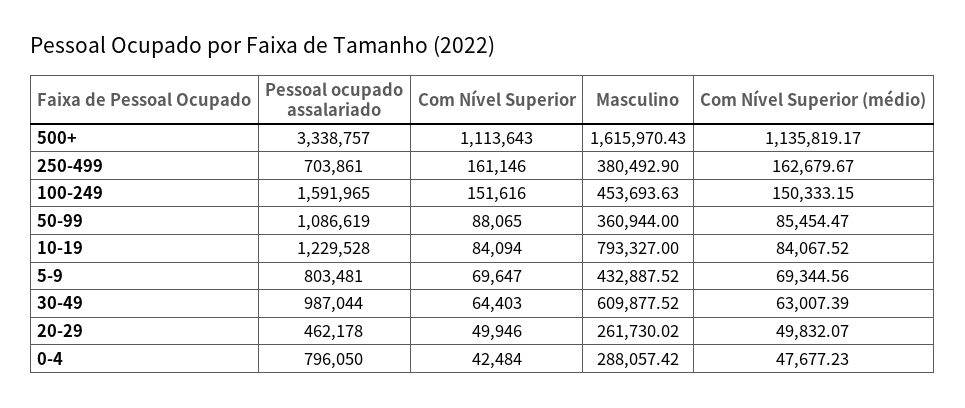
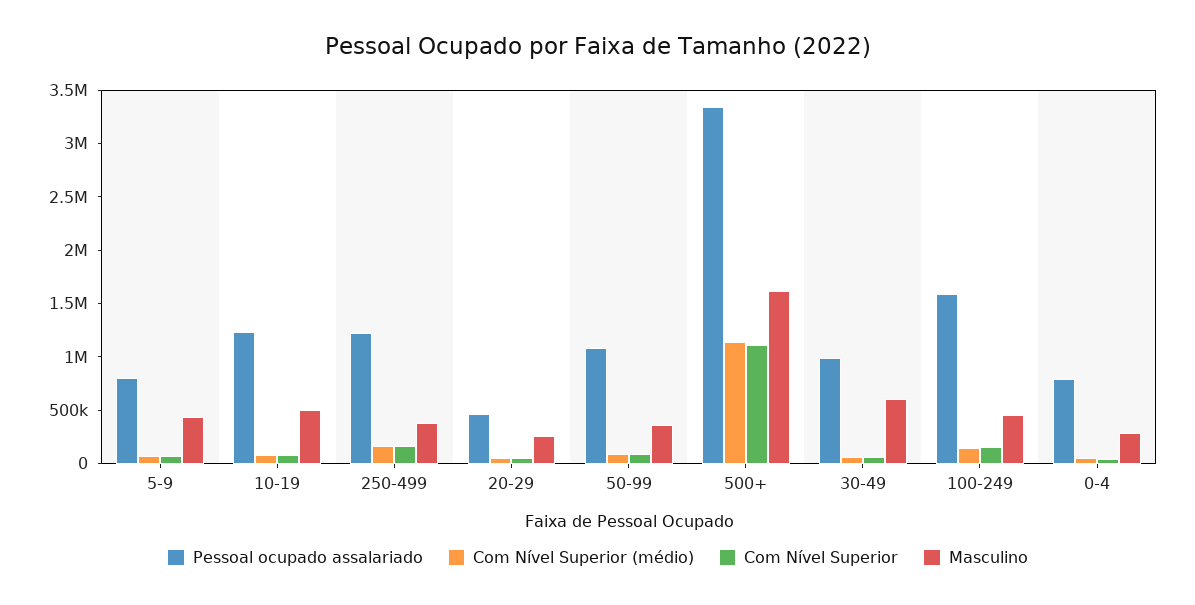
  {
    "Pessoal ocupado assalariado": {
      "500+": 3338757,
-     "250-499": 703861,
+     "250-499": 1200000,
      "100-249": 1591965,
      "50-99": 1086619,
      "10-19": 1229528,
      "5-9": 803481,
      "30-49": 987044,
      "20-29": 462178,
      "0-4": 796050
    },
    "Com Nível Superior": {
      "500+": 1113643,
      "250-499": 161146,
      "100-249": 151616,
      "50-99": 88065,
      "10-19": 84094,
      "5-9": 69647,
      "30-49": 64403,
      "20-29": 49946,
      "0-4": 42484
    },
    "Masculino": {
      "500+": 1615970.43,
      "250-499": 380492.9,
      "100-249": 453693.63,
      "50-99": 360944,
-     "10-19": 793327,
+     "10-19": 500000,
      "5-9": 432887.52,
      "30-49": 609877.52,
      "20-29": 261730.02,
      "0-4": 288057.42
    },
    "Com Nível Superior (médio)": {
      "500+": 1135819.17,
      "250-499": 162679.67,
      "100-249": 150333.15,
      "50-99": 85454.47,
      "10-19": 84067.52,
      "5-9": 69344.56,
      "30-49": 63007.39,
      "20-29": 49832.07,
      "0-4": 47677.23
    }
  }

